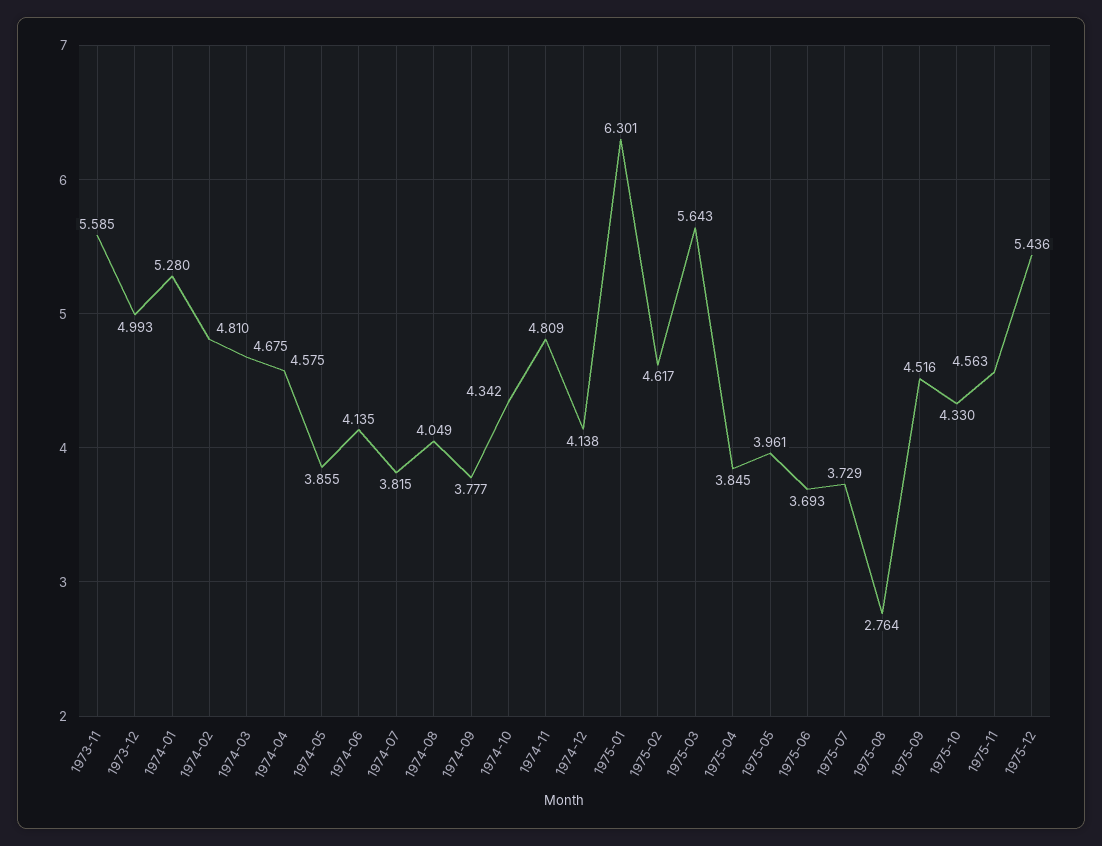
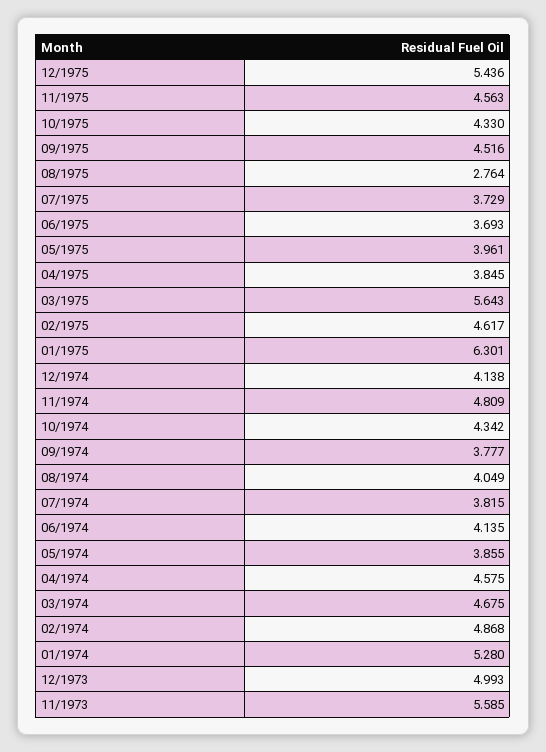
  {
    "1973-11": 5.585,
    "1973-12": 4.993,
    "1974-01": 5.28,
-   "1974-02": 4.81,
+   "1974-02": 4.868,
    "1974-03": 4.675,
    "1974-04": 4.575,
    "1974-05": 3.855,
    "1974-06": 4.135,
    "1974-07": 3.815,
    "1974-08": 4.049,
    "1974-09": 3.777,
    "1974-10": 4.342,
    "1974-11": 4.809,
    "1974-12": 4.138,
    "1975-01": 6.301,
    "1975-02": 4.617,
    "1975-03": 5.643,
    "1975-04": 3.845,
    "1975-05": 3.961,
    "1975-06": 3.693,
    "1975-07": 3.729,
    "1975-08": 2.764,
    "1975-09": 4.516,
    "1975-10": 4.33,
    "1975-11": 4.563,
    "1975-12": 5.436
  }

